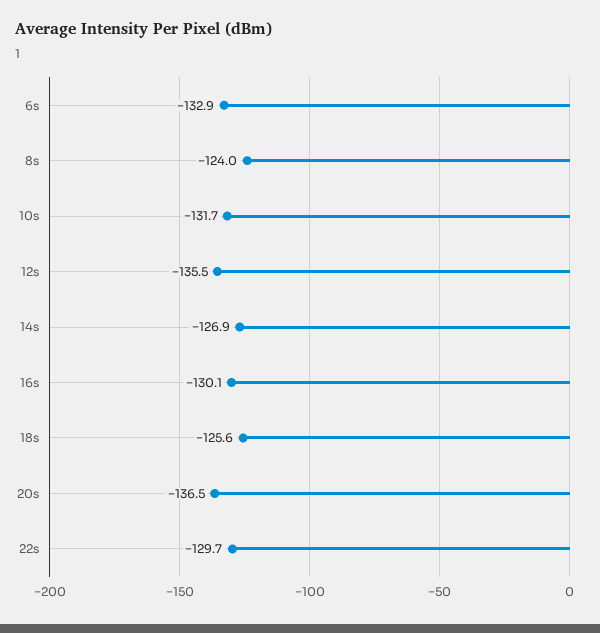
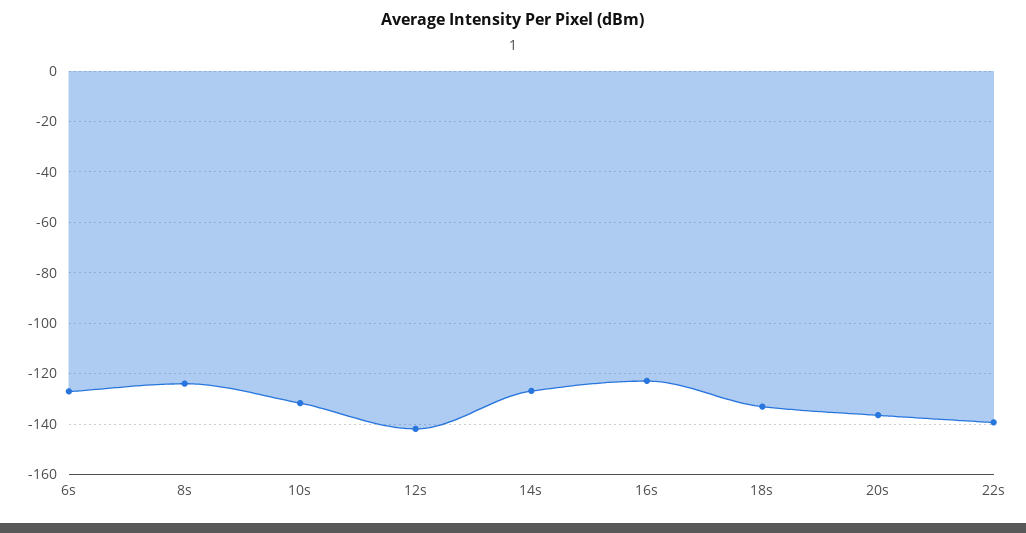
  {
-   "6s": -132.9,
+   "6s": -127.5,
    "8s": -124,
    "10s": -131.7,
-   "12s": -135.5,
+   "12s": -142.5,
    "14s": -126.9,
-   "16s": -130.1,
+   "16s": -122.5,
-   "18s": -125.6,
+   "18s": -132.5,
    "20s": -136.5,
-   "22s": -129.7
+   "22s": -140
  }

